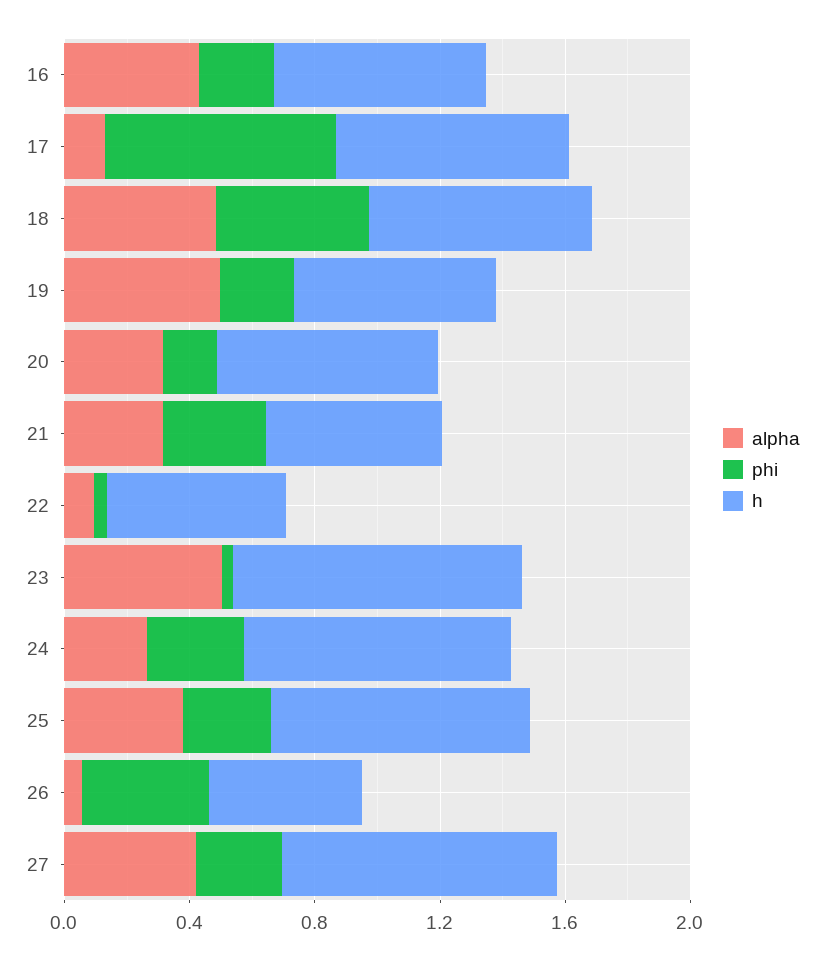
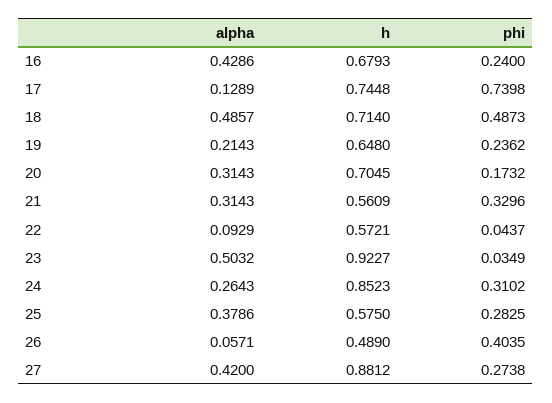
  {
    "alpha": {
      "16": 0.4286,
      "17": 0.1289,
      "18": 0.4857,
-     "19": 0.5,
+     "19": 0.2143,
      "20": 0.3143,
      "21": 0.3143,
      "22": 0.0929,
      "23": 0.5032,
      "24": 0.2643,
      "25": 0.3786,
      "26": 0.0571,
      "27": 0.42
    },
    "phi": {
      "16": 0.24,
      "17": 0.7398,
      "18": 0.4873,
      "19": 0.2362,
      "20": 0.1732,
      "21": 0.3296,
      "22": 0.0437,
      "23": 0.0349,
      "24": 0.3102,
      "25": 0.2825,
      "26": 0.4035,
      "27": 0.2738
    },
    "h": {
      "16": 0.6793,
      "17": 0.7448,
      "18": 0.714,
      "19": 0.648,
      "20": 0.7045,
      "21": 0.5609,
      "22": 0.5721,
      "23": 0.9227,
      "24": 0.8523,
-     "25": 0.8,
+     "25": 0.575,
      "26": 0.489,
      "27": 0.8812
    }
  }

